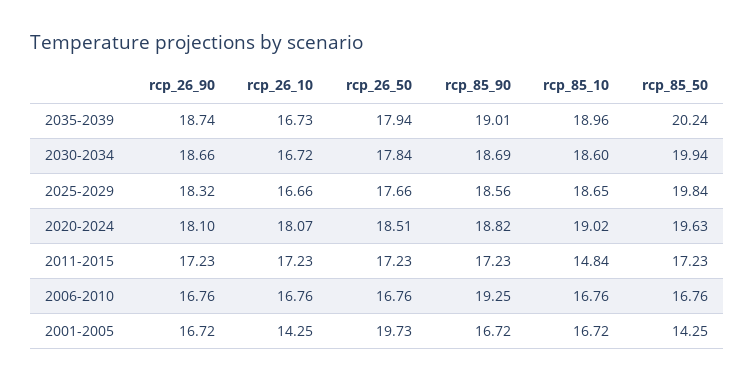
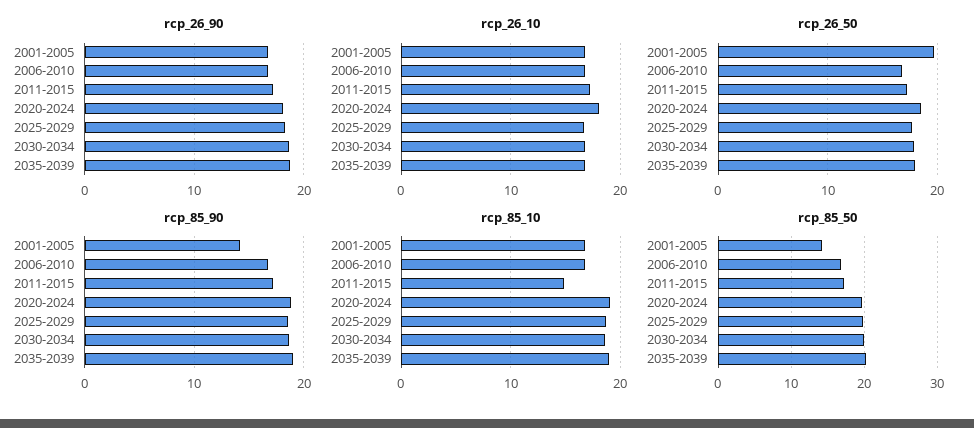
  {
    "rcp_26_90": {
      "2035-2039": 18.74,
      "2030-2034": 18.66,
      "2025-2029": 18.32,
      "2020-2024": 18.1,
      "2011-2015": 17.23,
      "2006-2010": 16.76,
      "2001-2005": 16.72
    },
    "rcp_26_10": {
      "2035-2039": 16.73,
      "2030-2034": 16.72,
      "2025-2029": 16.66,
      "2020-2024": 18.07,
      "2011-2015": 17.23,
      "2006-2010": 16.76,
-     "2001-2005": 14.25
+     "2001-2005": 17
    },
    "rcp_26_50": {
      "2035-2039": 17.94,
      "2030-2034": 17.84,
      "2025-2029": 17.66,
      "2020-2024": 18.51,
      "2011-2015": 17.23,
      "2006-2010": 16.76,
      "2001-2005": 19.73
    },
    "rcp_85_90": {
      "2035-2039": 19.01,
      "2030-2034": 18.69,
      "2025-2029": 18.56,
      "2020-2024": 18.82,
      "2011-2015": 17.23,
-     "2006-2010": 19.25,
+     "2006-2010": 17,
-     "2001-2005": 16.72
+     "2001-2005": 14
    },
    "rcp_85_10": {
      "2035-2039": 18.96,
      "2030-2034": 18.6,
      "2025-2029": 18.65,
      "2020-2024": 19.02,
      "2011-2015": 14.84,
      "2006-2010": 16.76,
      "2001-2005": 16.72
    },
    "rcp_85_50": {
      "2035-2039": 20.24,
      "2030-2034": 19.94,
      "2025-2029": 19.84,
      "2020-2024": 19.63,
      "2011-2015": 17.23,
      "2006-2010": 16.76,
      "2001-2005": 14.25
    }
  }

